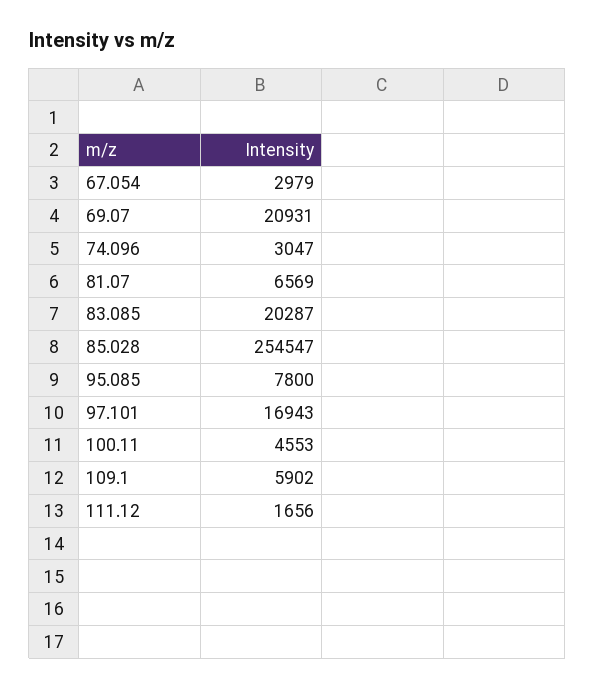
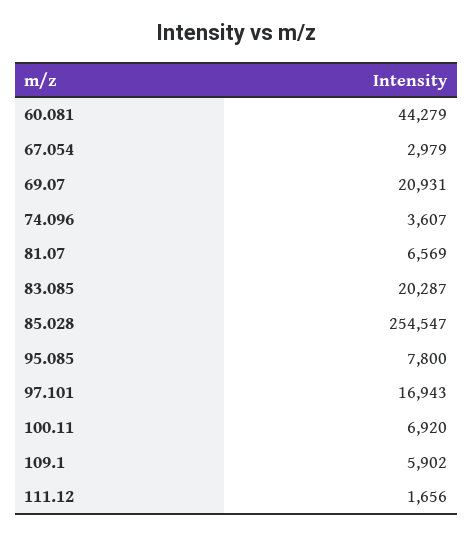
  {
    "67.054": 2979,
    "69.07": 20931,
-   "74.096": 3047,
+   "74.096": 3607,
    "81.07": 6569,
    "83.085": 20287,
    "85.028": 254547,
    "95.085": 7800,
    "97.101": 16943,
-   "100.11": 4553,
+   "100.11": 6920,
    "109.1": 5902,
-   "111.12": 1656
+   "111.12": 1656,
+   "60.081": 44279
  }

